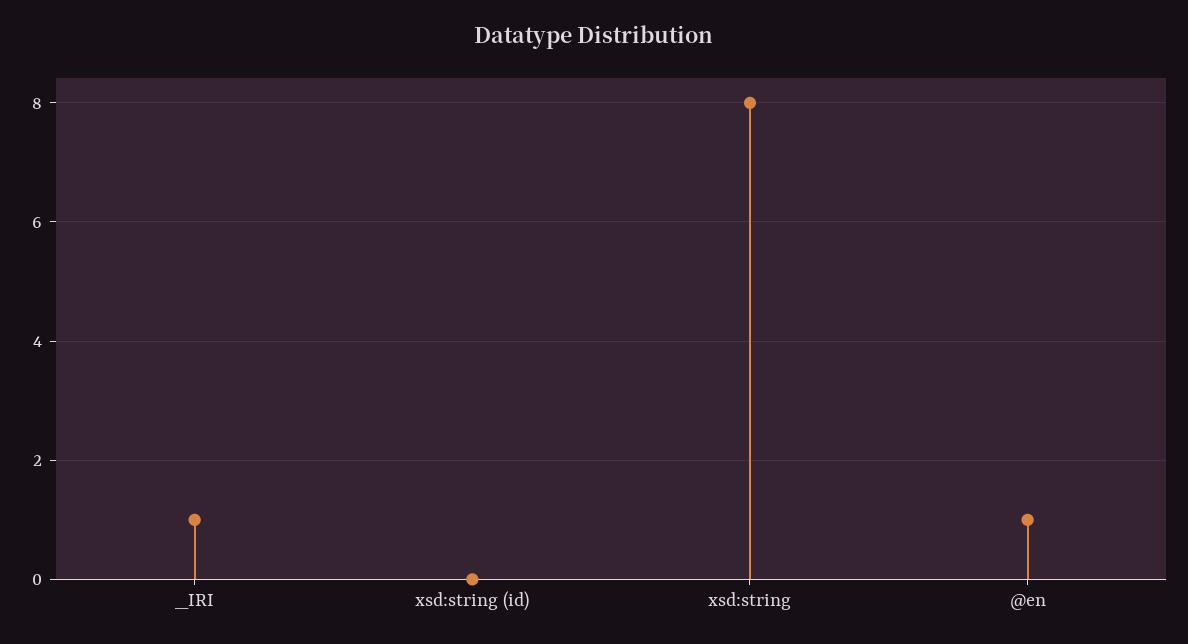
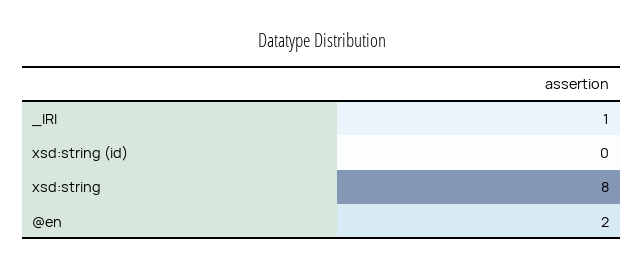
  {
    "_IRI": 1,
    "xsd:string (id)": 0,
    "xsd:string": 8,
-   "@en": 1
+   "@en": 2
  }

